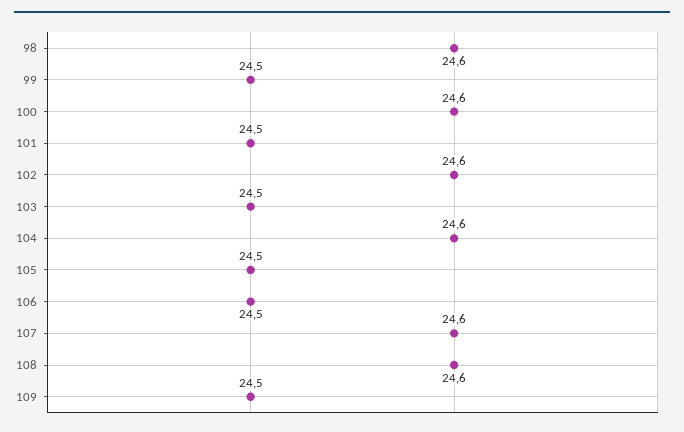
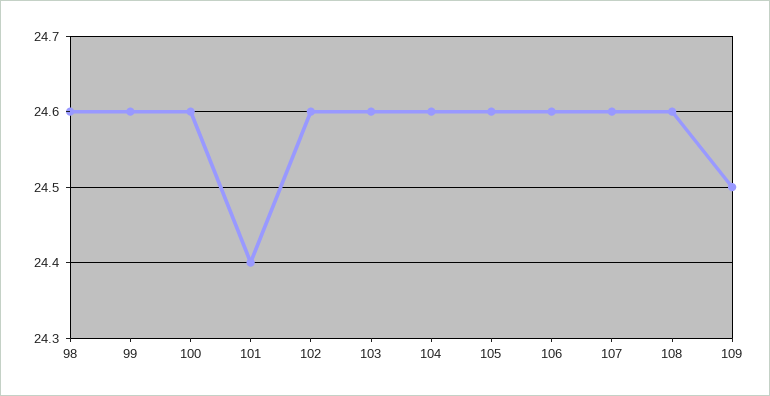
  {
    "98": 24.6,
-   "99": 24.5,
+   "99": 24.6,
    "100": 24.6,
-   "101": 24.5,
+   "101": 24.4,
    "102": 24.6,
-   "103": 24.5,
+   "103": 24.6,
    "104": 24.6,
-   "105": 24.5,
+   "105": 24.6,
-   "106": 24.5,
+   "106": 24.6,
    "107": 24.6,
    "108": 24.6,
    "109": 24.5
  }

